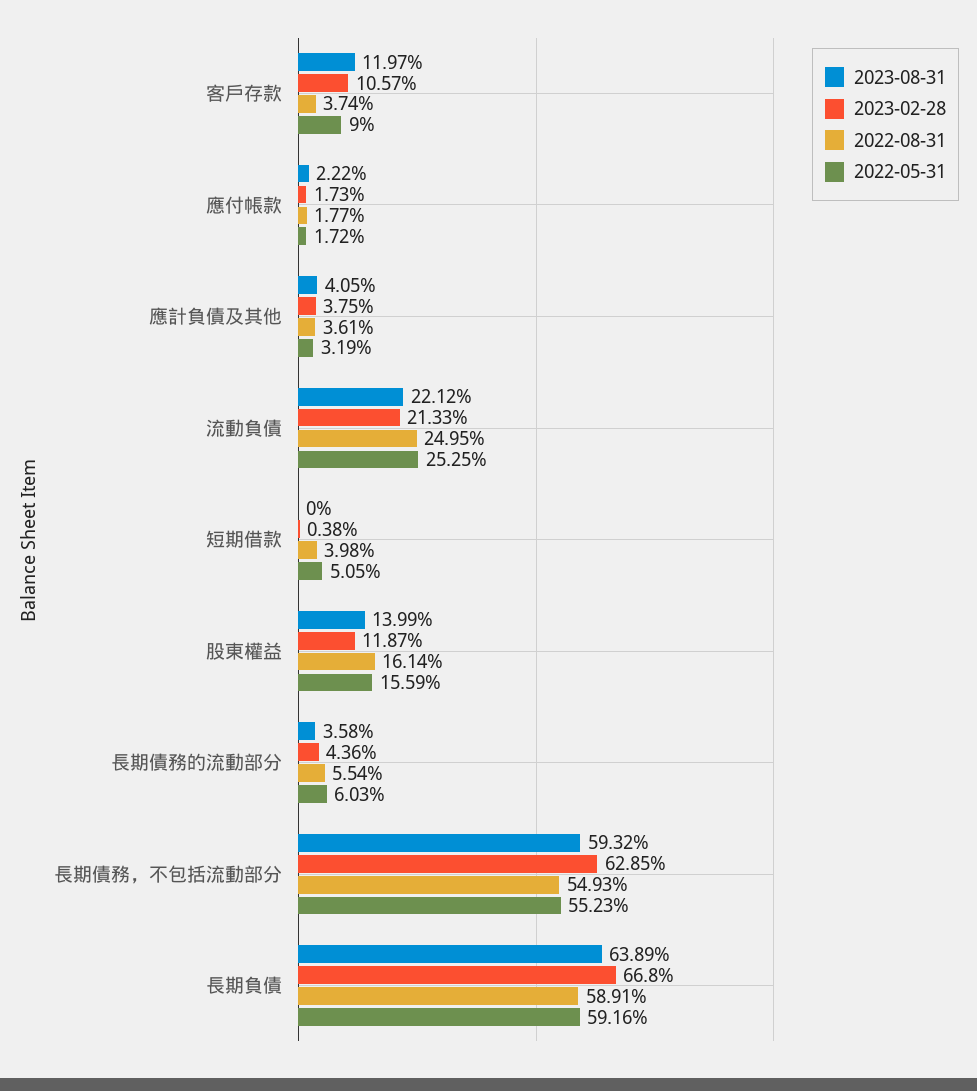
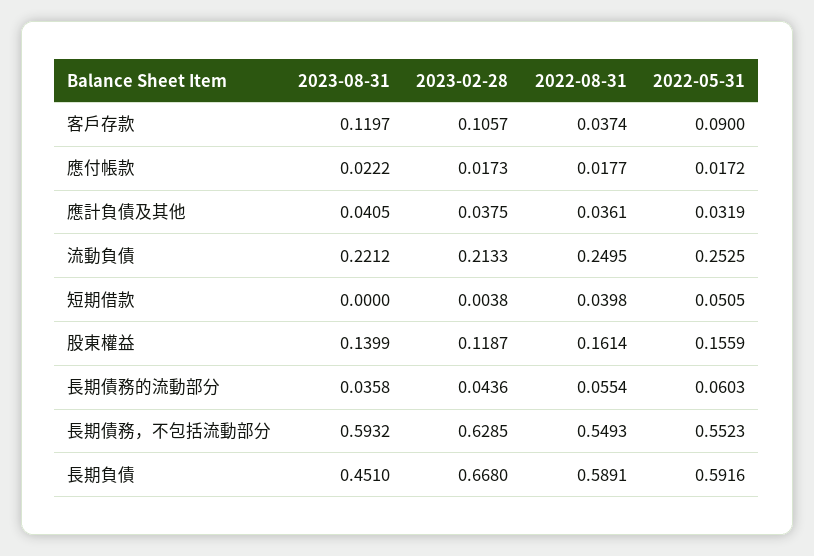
  {
    "2023-08-31": {
      "客戶存款": 0.1197,
      "應付帳款": 0.0222,
      "應計負債及其他": 0.0405,
      "流動負債": 0.2212,
      "短期借款": 0,
      "股東權益": 0.1399,
      "長期債務的流動部分": 0.0358,
      "長期債務，不包括流動部分": 0.5932,
-     "長期負債": 0.6389
+     "長期負債": 0.451
    },
    "2023-02-28": {
      "客戶存款": 0.1057,
      "應付帳款": 0.0173,
      "應計負債及其他": 0.0375,
      "流動負債": 0.2133,
      "短期借款": 0.0038,
      "股東權益": 0.1187,
      "長期債務的流動部分": 0.0436,
      "長期債務，不包括流動部分": 0.6285,
      "長期負債": 0.668
    },
    "2022-08-31": {
      "客戶存款": 0.0374,
      "應付帳款": 0.0177,
      "應計負債及其他": 0.0361,
      "流動負債": 0.2495,
      "短期借款": 0.0398,
      "股東權益": 0.1614,
      "長期債務的流動部分": 0.0554,
      "長期債務，不包括流動部分": 0.5493,
      "長期負債": 0.5891
    },
    "2022-05-31": {
      "客戶存款": 0.09,
      "應付帳款": 0.0172,
      "應計負債及其他": 0.0319,
      "流動負債": 0.2525,
      "短期借款": 0.0505,
      "股東權益": 0.1559,
      "長期債務的流動部分": 0.0603,
      "長期債務，不包括流動部分": 0.5523,
      "長期負債": 0.5916
    }
  }

